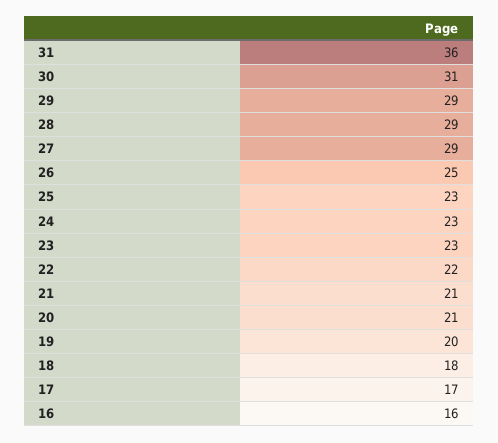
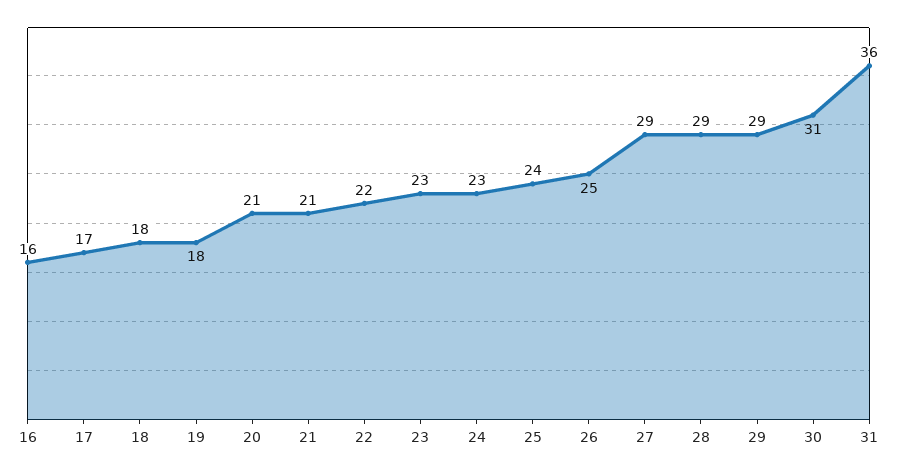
  {
    "31": 36,
    "30": 31,
    "29": 29,
    "28": 29,
    "27": 29,
    "26": 25,
-   "25": 23,
+   "25": 24,
    "24": 23,
    "23": 23,
    "22": 22,
    "21": 21,
    "20": 21,
-   "19": 20,
+   "19": 18,
    "18": 18,
    "17": 17,
    "16": 16
  }

